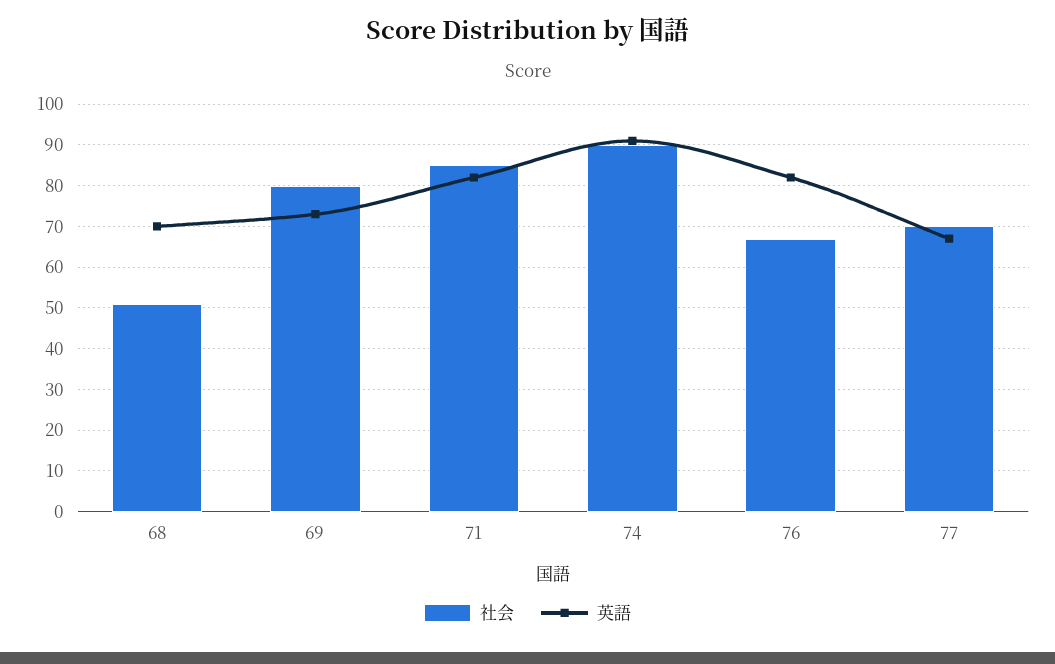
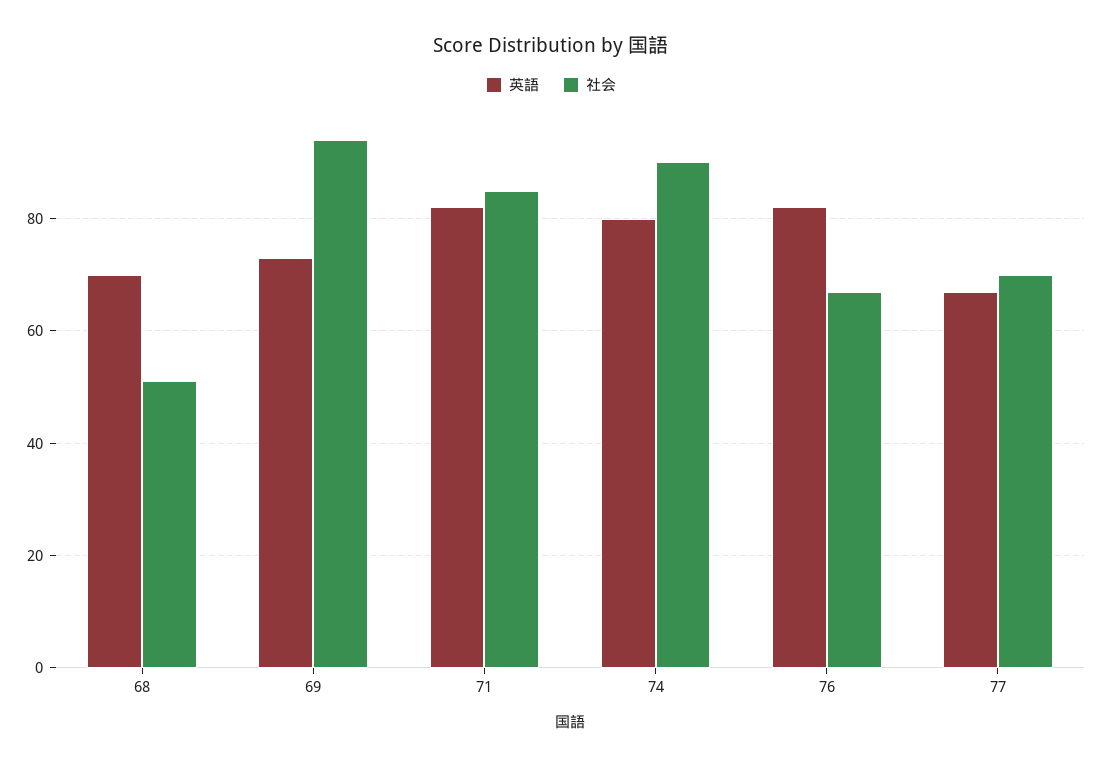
  {
    "社会": {
      "68": 50,
-     "69": 80,
+     "69": 95,
      "71": 85,
      "74": 90,
      "76": 65,
      "77": 70
    },
    "英語": {
      "68": 70,
      "69": 75,
      "71": 80,
-     "74": 90,
+     "74": 80,
      "76": 80,
      "77": 65
    }
  }

